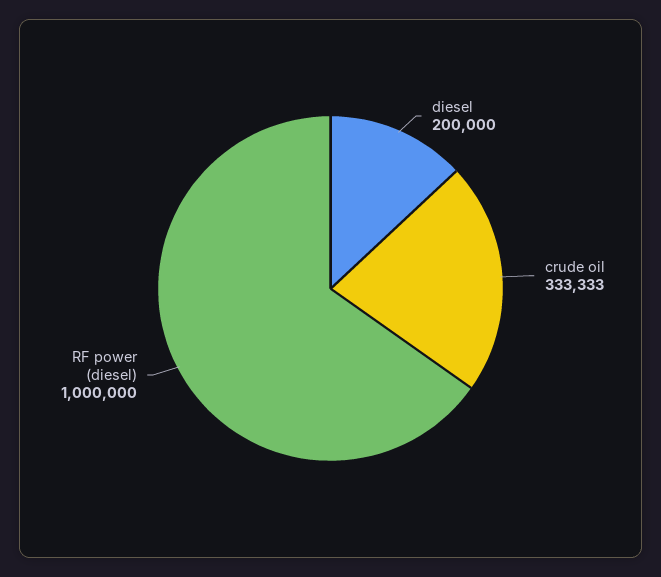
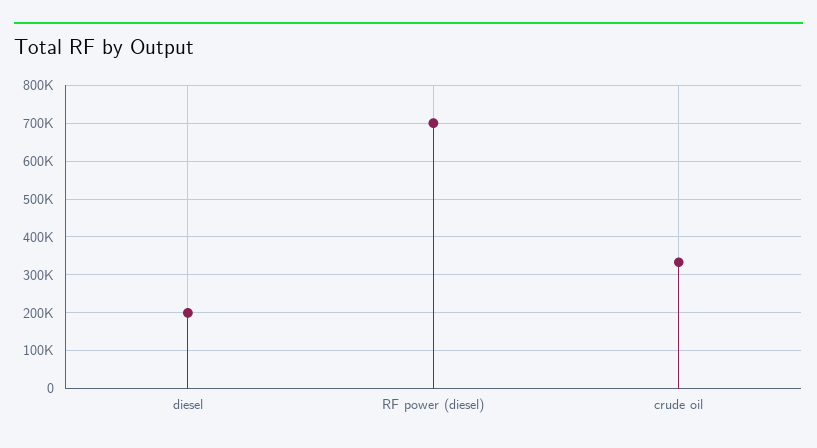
  {
    "diesel": 200000,
    "crude oil": 333333,
-   "RF power (diesel)": 1000000
+   "RF power (diesel)": 700000
  }

